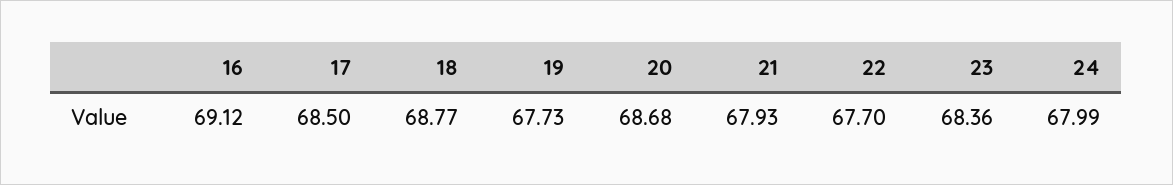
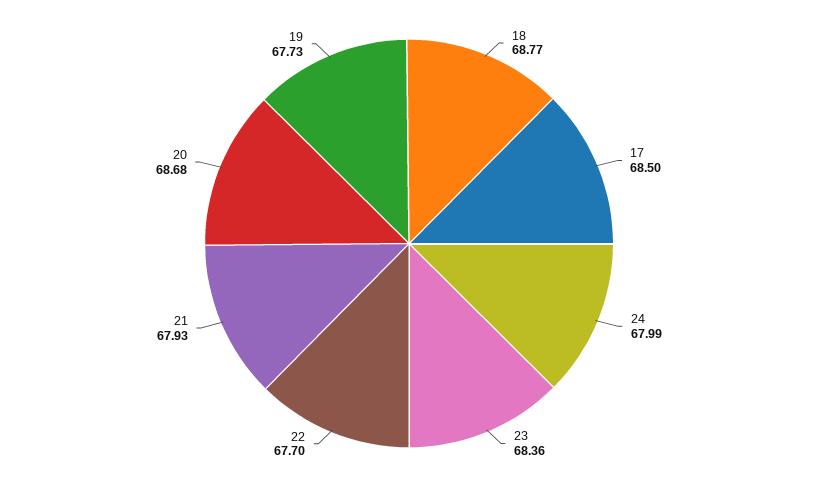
  {
-   "16": 69.12,
    "17": 68.5,
    "18": 68.77,
    "19": 67.73,
    "20": 68.68,
    "21": 67.93,
    "22": 67.7,
    "23": 68.36,
    "24": 67.99
  }

